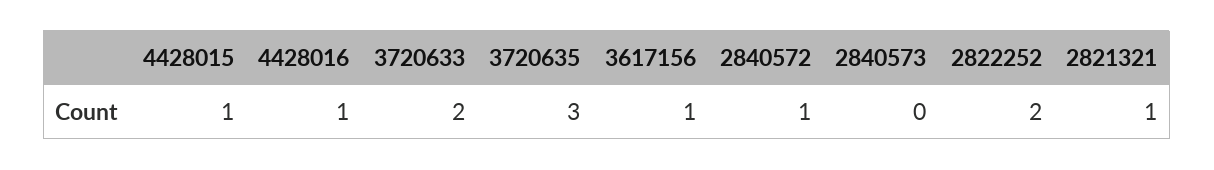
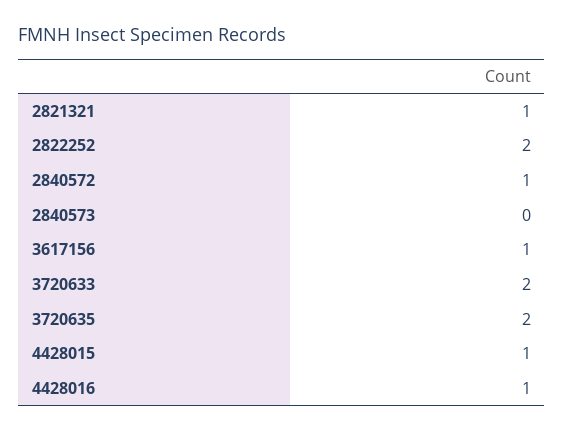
  {
    "4428015": 1,
    "4428016": 1,
    "3720633": 2,
-   "3720635": 3,
+   "3720635": 2,
    "3617156": 1,
    "2840572": 1,
    "2840573": 0,
    "2822252": 2,
    "2821321": 1
  }

